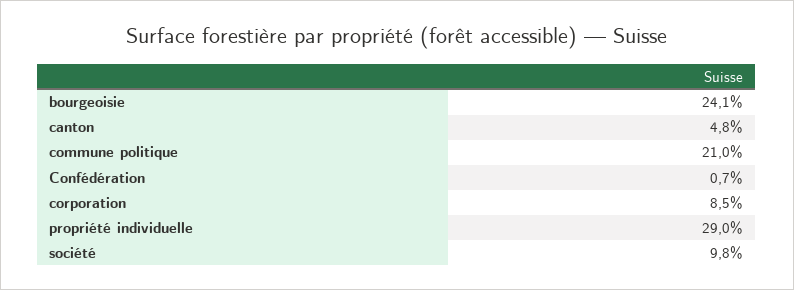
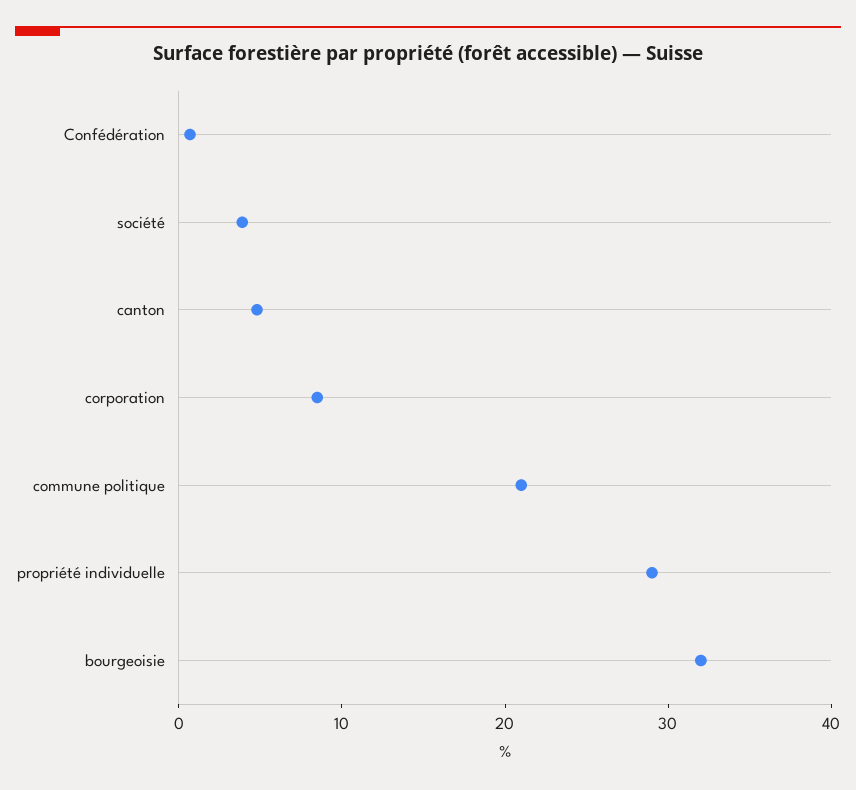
  {
-   "bourgeoisie": 24.1,
+   "bourgeoisie": 32,
    "canton": 4.8,
    "commune politique": 21,
    "Confédération": 0.7,
    "corporation": 8.5,
    "propriété individuelle": 29,
-   "société": 9.8
+   "société": 4
  }

